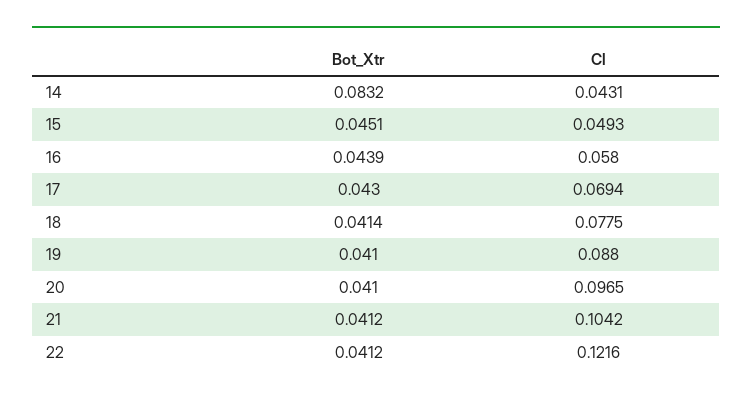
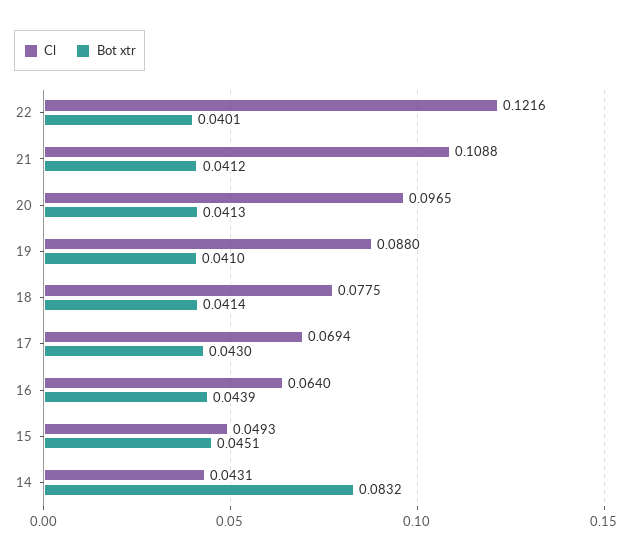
  {
    "Bot_Xtr": {
      "14": 0.0832,
      "15": 0.0451,
      "16": 0.0439,
      "17": 0.043,
      "18": 0.0414,
      "19": 0.041,
-     "20": 0.041,
+     "20": 0.0413,
      "21": 0.0412,
-     "22": 0.0412
+     "22": 0.0401
    },
    "Cl": {
      "14": 0.0431,
      "15": 0.0493,
-     "16": 0.058,
+     "16": 0.064,
      "17": 0.0694,
      "18": 0.0775,
      "19": 0.088,
      "20": 0.0965,
-     "21": 0.1042,
+     "21": 0.1088,
      "22": 0.1216
    }
  }

